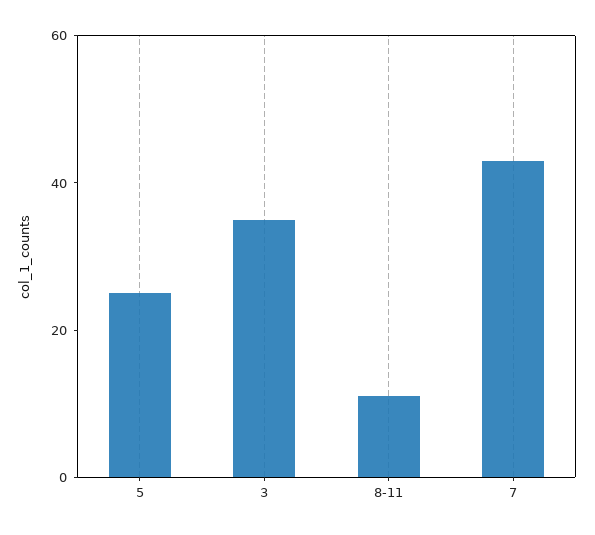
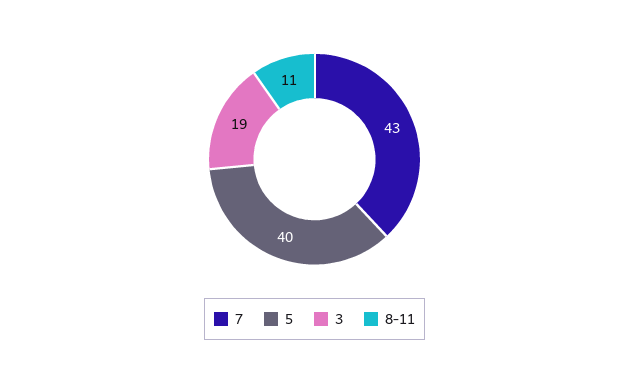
  {
-   "5": 25,
+   "5": 40,
-   "3": 35,
+   "3": 19,
    "8-11": 11,
    "7": 43
  }

